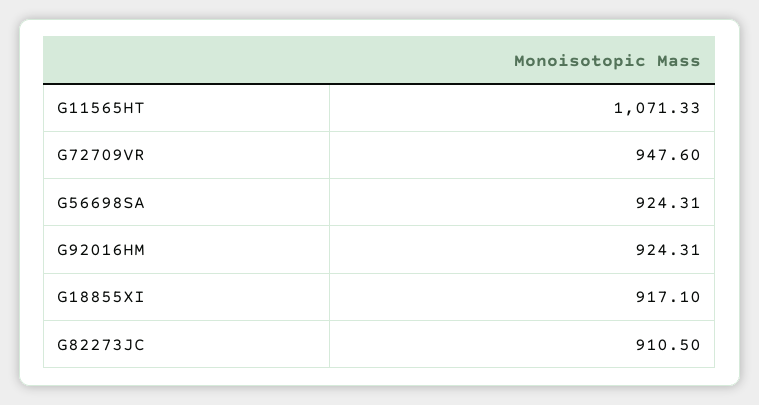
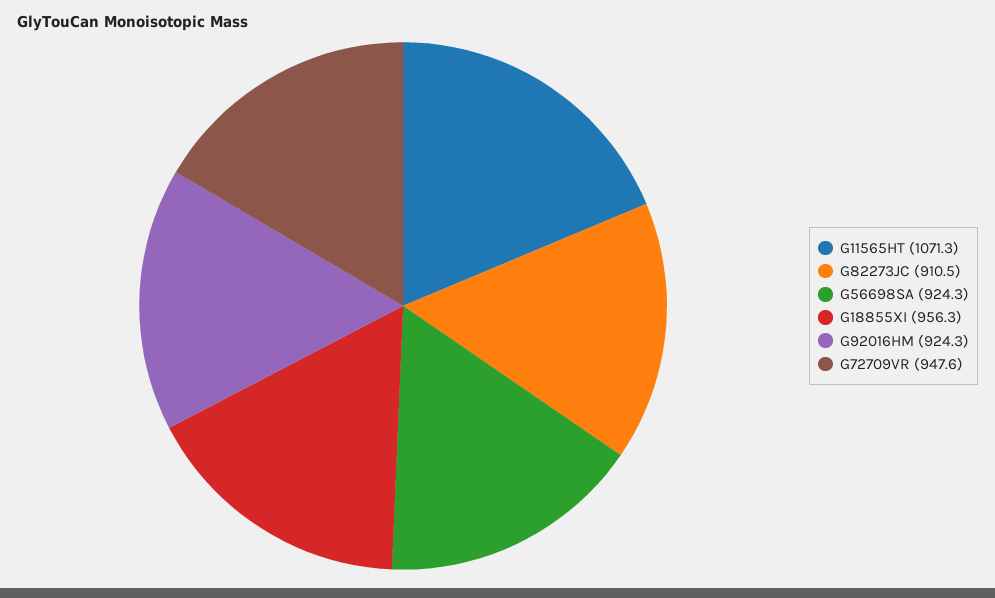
  {
    "G11565HT": 1071.33,
    "G72709VR": 947.6,
    "G56698SA": 924.31,
    "G92016HM": 924.31,
-   "G18855XI": 917.1,
+   "G18855XI": 956.3,
    "G82273JC": 910.5
  }

